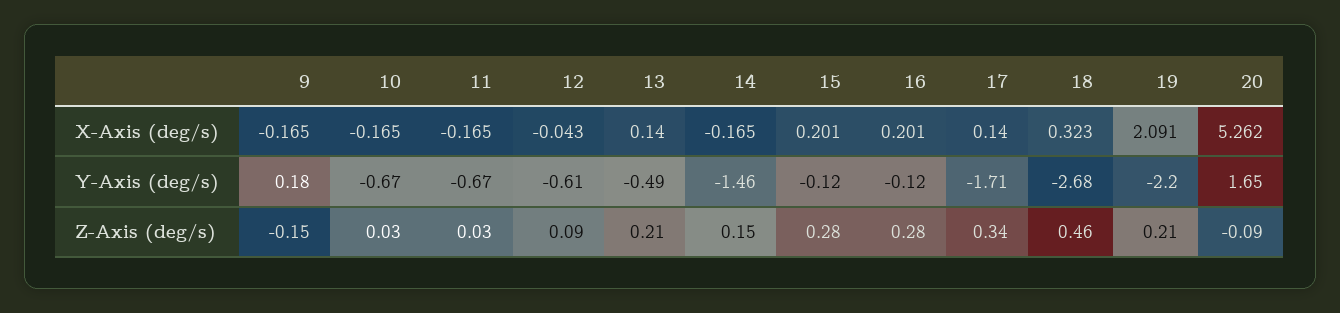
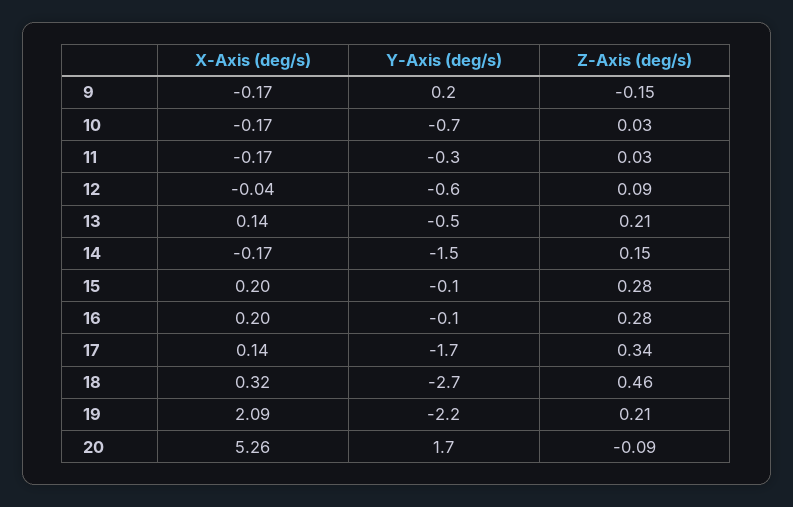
  {
    "9": {
      "X-Axis (deg/s)": -0.165,
      "Y-Axis (deg/s)": 0.18,
      "Z-Axis (deg/s)": -0.15
    },
    "10": {
      "X-Axis (deg/s)": -0.165,
      "Y-Axis (deg/s)": -0.67,
      "Z-Axis (deg/s)": 0.03
    },
    "11": {
      "X-Axis (deg/s)": -0.165,
-     "Y-Axis (deg/s)": -0.67,
+     "Y-Axis (deg/s)": -0.3,
      "Z-Axis (deg/s)": 0.03
    },
    "12": {
      "X-Axis (deg/s)": -0.043,
      "Y-Axis (deg/s)": -0.61,
      "Z-Axis (deg/s)": 0.09
    },
    "13": {
      "X-Axis (deg/s)": 0.14,
      "Y-Axis (deg/s)": -0.49,
      "Z-Axis (deg/s)": 0.21
    },
    "14": {
      "X-Axis (deg/s)": -0.165,
      "Y-Axis (deg/s)": -1.46,
      "Z-Axis (deg/s)": 0.15
    },
    "15": {
      "X-Axis (deg/s)": 0.201,
      "Y-Axis (deg/s)": -0.12,
      "Z-Axis (deg/s)": 0.28
    },
    "16": {
      "X-Axis (deg/s)": 0.201,
      "Y-Axis (deg/s)": -0.12,
      "Z-Axis (deg/s)": 0.28
    },
    "17": {
      "X-Axis (deg/s)": 0.14,
      "Y-Axis (deg/s)": -1.71,
      "Z-Axis (deg/s)": 0.34
    },
    "18": {
      "X-Axis (deg/s)": 0.323,
      "Y-Axis (deg/s)": -2.68,
      "Z-Axis (deg/s)": 0.46
    },
    "19": {
      "X-Axis (deg/s)": 2.091,
      "Y-Axis (deg/s)": -2.2,
      "Z-Axis (deg/s)": 0.21
    },
    "20": {
      "X-Axis (deg/s)": 5.262,
      "Y-Axis (deg/s)": 1.65,
      "Z-Axis (deg/s)": -0.09
    }
  }

